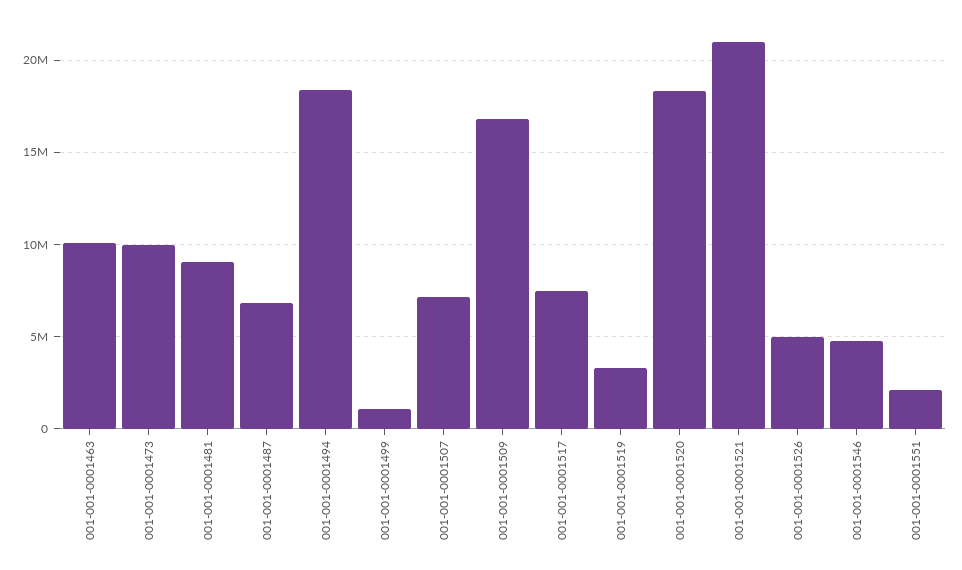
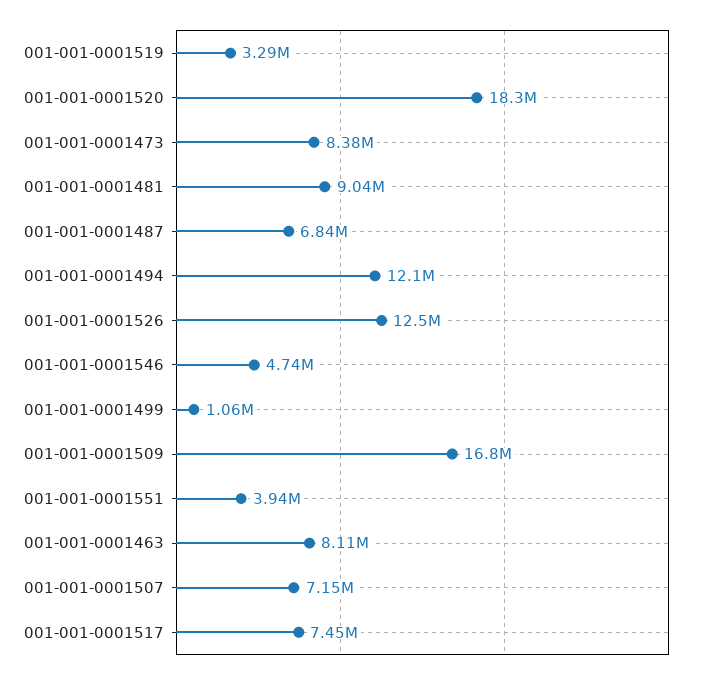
  {
-   "001-001-0001463": 10000000,
+   "001-001-0001463": 8110000,
-   "001-001-0001473": 10000000,
+   "001-001-0001473": 8380000,
    "001-001-0001481": 9040000,
    "001-001-0001487": 6840000,
-   "001-001-0001494": 18500000,
+   "001-001-0001494": 12100000,
    "001-001-0001499": 1060000,
    "001-001-0001507": 7150000,
    "001-001-0001509": 16800000,
    "001-001-0001517": 7450000,
    "001-001-0001519": 3290000,
    "001-001-0001520": 18300000,
-   "001-001-0001521": 21000000,
-   "001-001-0001526": 5000000,
+   "001-001-0001526": 12500000,
    "001-001-0001546": 4740000,
-   "001-001-0001551": 2000000
+   "001-001-0001551": 3940000
  }

